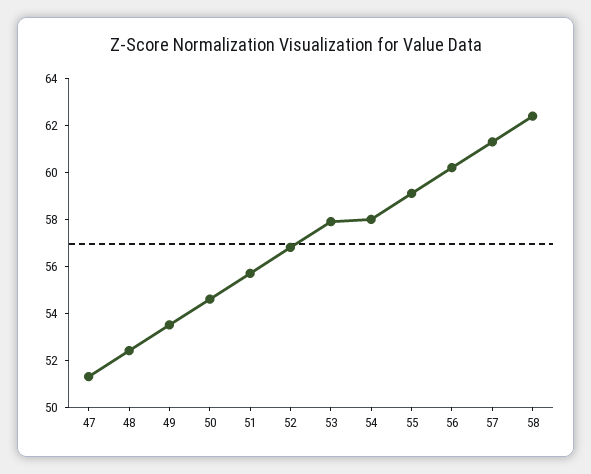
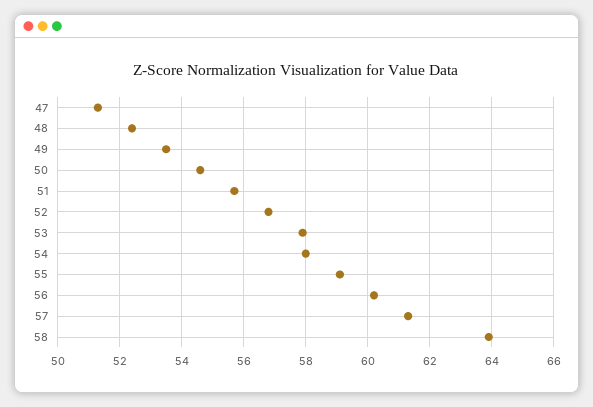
  {
    "47": 51.5,
    "48": 52.5,
    "49": 53.5,
    "50": 54.5,
    "51": 55.5,
    "52": 57,
    "53": 58,
    "54": 58,
    "55": 59,
    "56": 60,
    "57": 61.5,
-   "58": 62.5
+   "58": 64
  }

